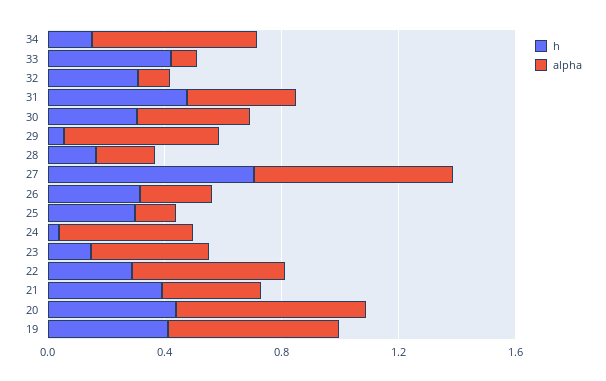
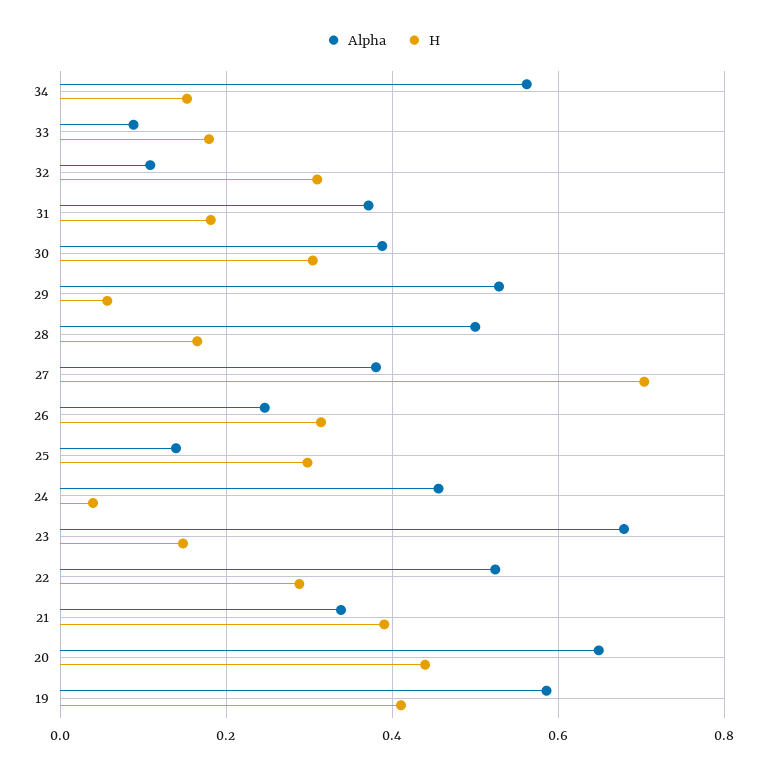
  {
    "h": {
      "34": 0.16,
-     "33": 0.4,
+     "33": 0.18,
      "32": 0.3,
-     "31": 0.5,
+     "31": 0.18,
      "30": 0.3,
      "29": 0.06,
      "28": 0.16,
      "27": 0.7,
      "26": 0.32,
      "25": 0.3,
      "24": 0.04,
      "23": 0.14,
      "22": 0.28,
      "21": 0.4,
      "20": 0.44,
      "19": 0.42
    },
    "alpha": {
      "34": 0.56,
      "33": 0.08,
      "32": 0.1,
      "31": 0.38,
      "30": 0.38,
      "29": 0.52,
-     "28": 0.2,
+     "28": 0.5,
-     "27": 0.7,
+     "27": 0.38,
      "26": 0.24,
      "25": 0.14,
      "24": 0.46,
-     "23": 0.4,
+     "23": 0.68,
      "22": 0.52,
      "21": 0.34,
      "20": 0.64,
      "19": 0.58
    }
  }

